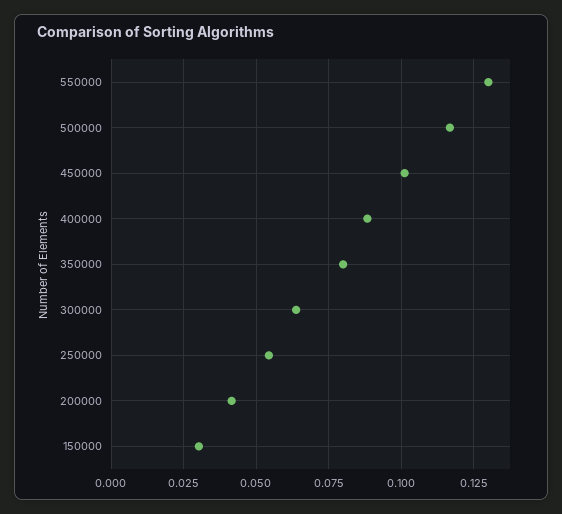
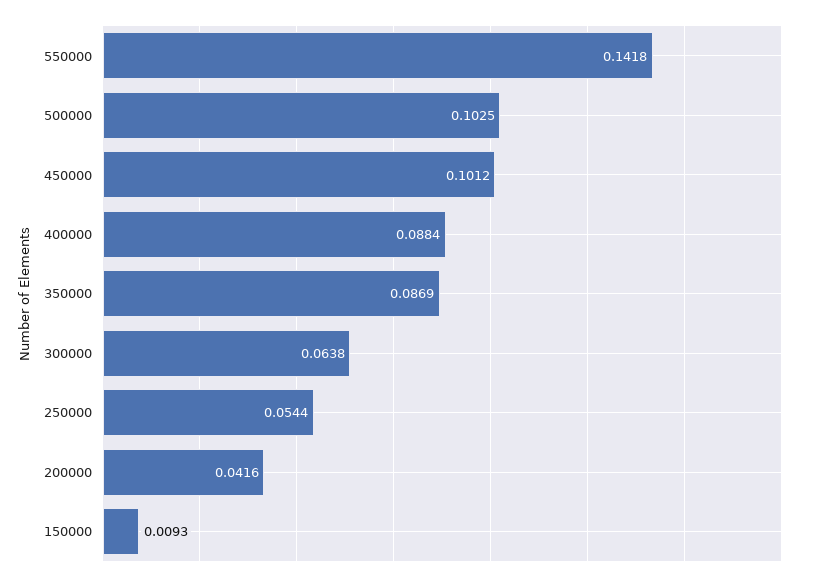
  {
-   "550000": 0.13,
+   "550000": 0.1418,
-   "500000": 0.1175,
+   "500000": 0.1025,
    "450000": 0.1012,
    "400000": 0.0884,
-   "350000": 0.08,
+   "350000": 0.0869,
    "300000": 0.0638,
    "250000": 0.0544,
    "200000": 0.0416,
-   "150000": 0.03
+   "150000": 0.0093
  }

